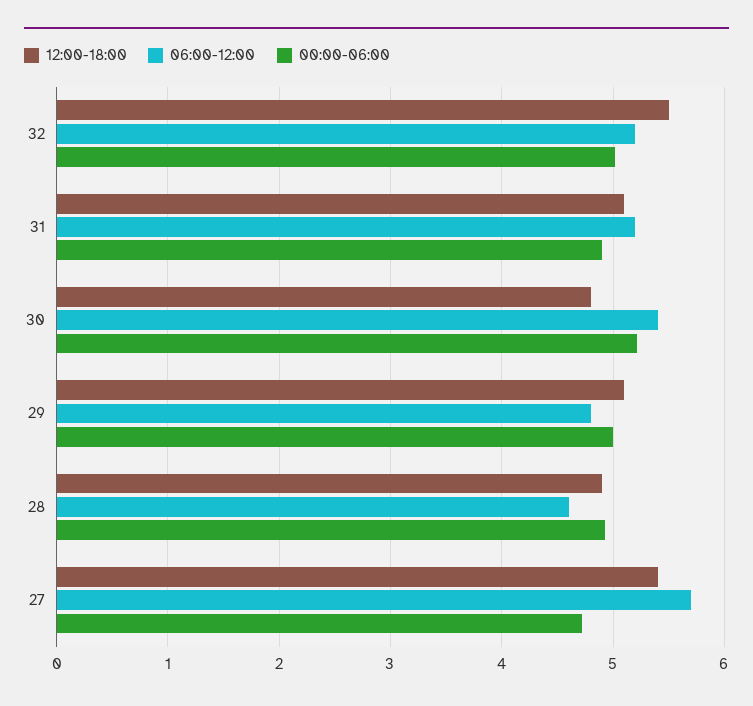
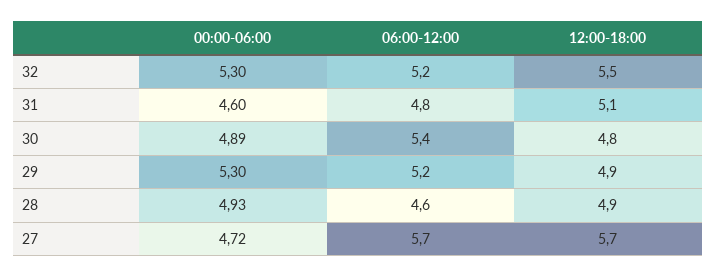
  {
    "12:00-18:00": {
      "32": 5.5,
      "31": 5.1,
      "30": 4.8,
-     "29": 5.1,
+     "29": 4.9,
      "28": 4.9,
-     "27": 5.4
+     "27": 5.7
    },
    "06:00-12:00": {
      "32": 5.2,
-     "31": 5.2,
+     "31": 4.8,
      "30": 5.4,
-     "29": 4.8,
+     "29": 5.2,
      "28": 4.6,
      "27": 5.7
    },
    "00:00-06:00": {
-     "32": 5,
+     "32": 5.3,
-     "31": 4.9,
+     "31": 4.6,
-     "30": 5.2,
+     "30": 4.89,
-     "29": 5,
+     "29": 5.3,
      "28": 4.93,
      "27": 4.72
    }
  }

